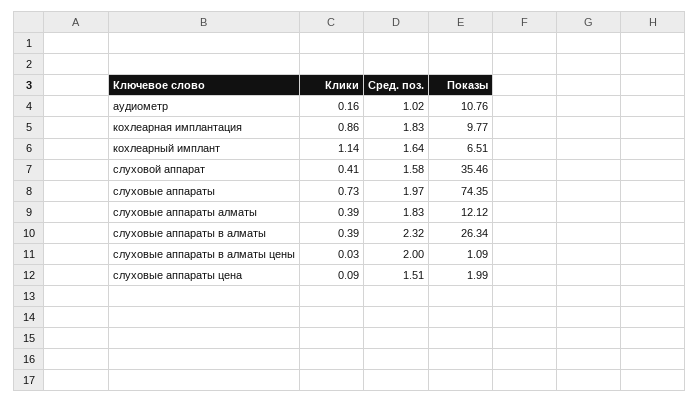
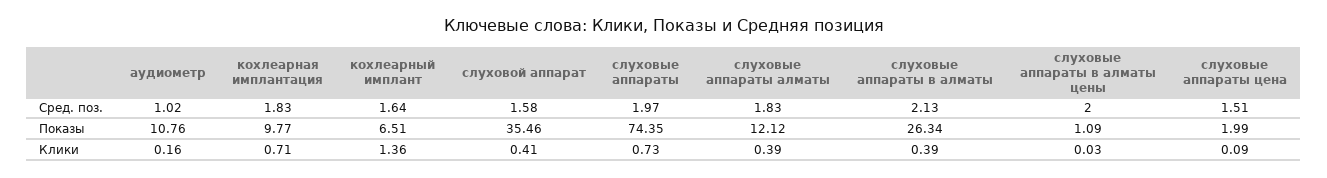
  {
    "Клики": {
      "аудиометр": 0.16,
-     "кохлеарная имплантация": 0.86,
+     "кохлеарная имплантация": 0.71,
-     "кохлеарный имплант": 1.14,
+     "кохлеарный имплант": 1.36,
      "слуховой аппарат": 0.41,
      "слуховые аппараты": 0.73,
      "слуховые аппараты алматы": 0.39,
      "слуховые аппараты в алматы": 0.39,
      "слуховые аппараты в алматы цены": 0.03,
      "слуховые аппараты цена": 0.09
    },
    "Сред. поз.": {
      "аудиометр": 1.02,
      "кохлеарная имплантация": 1.83,
      "кохлеарный имплант": 1.64,
      "слуховой аппарат": 1.58,
      "слуховые аппараты": 1.97,
      "слуховые аппараты алматы": 1.83,
-     "слуховые аппараты в алматы": 2.32,
+     "слуховые аппараты в алматы": 2.13,
      "слуховые аппараты в алматы цены": 2,
      "слуховые аппараты цена": 1.51
    },
    "Показы": {
      "аудиометр": 10.76,
      "кохлеарная имплантация": 9.77,
      "кохлеарный имплант": 6.51,
      "слуховой аппарат": 35.46,
      "слуховые аппараты": 74.35,
      "слуховые аппараты алматы": 12.12,
      "слуховые аппараты в алматы": 26.34,
      "слуховые аппараты в алматы цены": 1.09,
      "слуховые аппараты цена": 1.99
    }
  }

